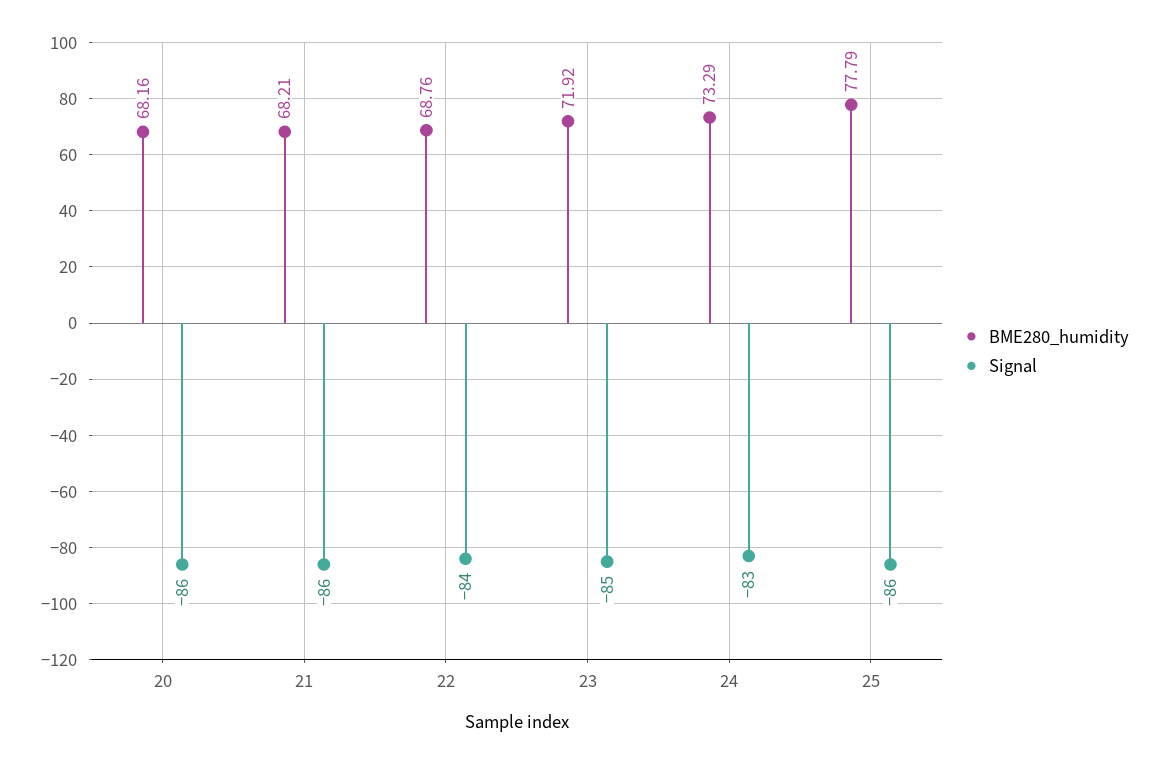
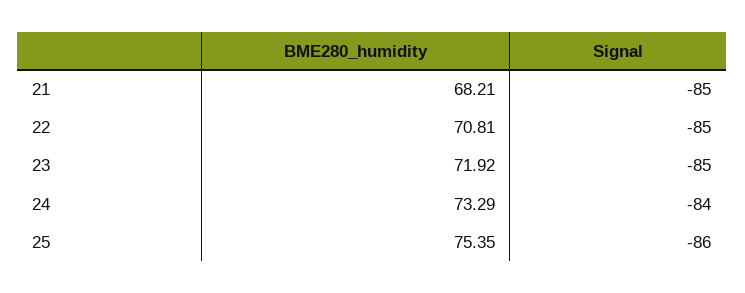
  {
    "BME280_humidity": {
-     "20": 68.16,
      "21": 68.21,
-     "22": 68.76,
+     "22": 70.81,
      "23": 71.92,
      "24": 73.29,
-     "25": 77.79
+     "25": 75.35
    },
    "Signal": {
-     "20": -86,
-     "21": -86,
+     "21": -85,
-     "22": -84,
+     "22": -85,
      "23": -85,
-     "24": -83,
+     "24": -84,
      "25": -86
    }
  }

